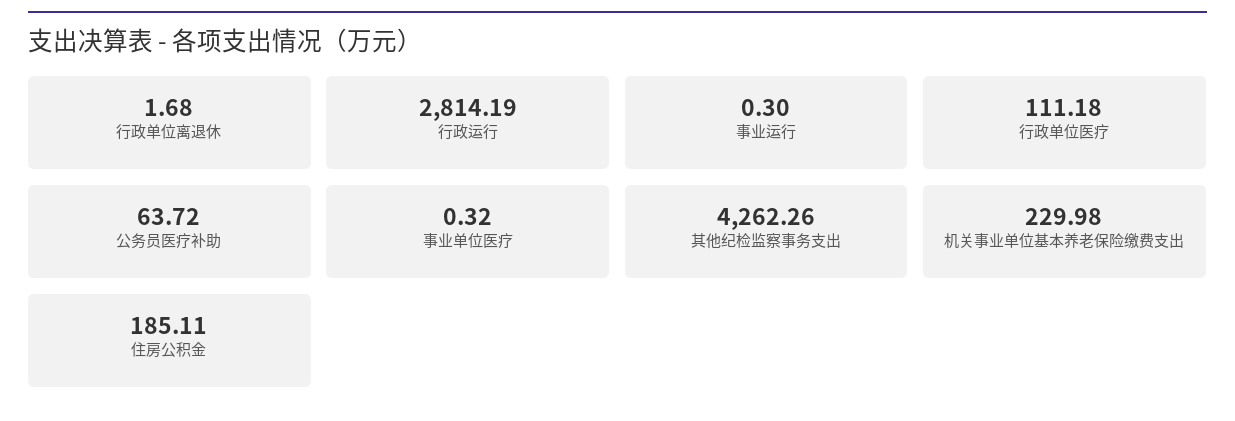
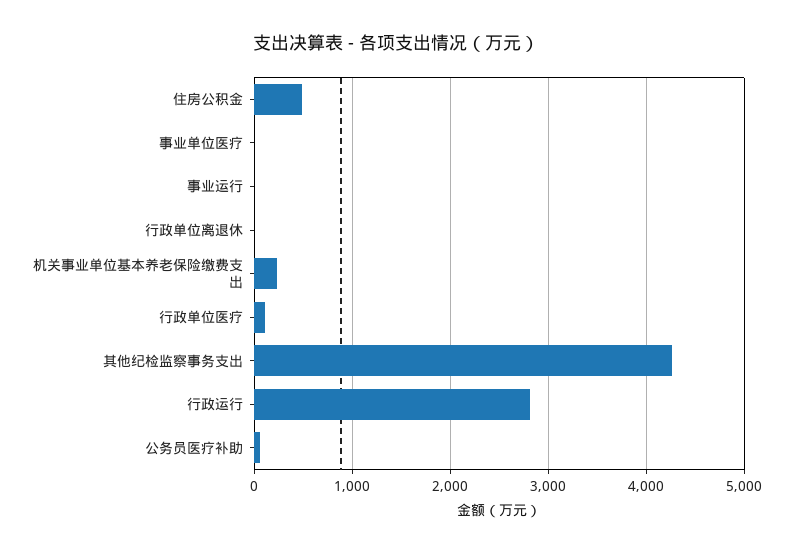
  {
    "行政单位离退休": 1.68,
    "行政运行": 2814.19,
    "事业运行": 0.3,
    "行政单位医疗": 111.18,
    "公务员医疗补助": 63.72,
    "事业单位医疗": 0.32,
    "其他纪检监察事务支出": 4262.26,
    "机关事业单位基本养老保险缴费支出": 229.98,
-   "住房公积金": 185.11
+   "住房公积金": 500
  }

